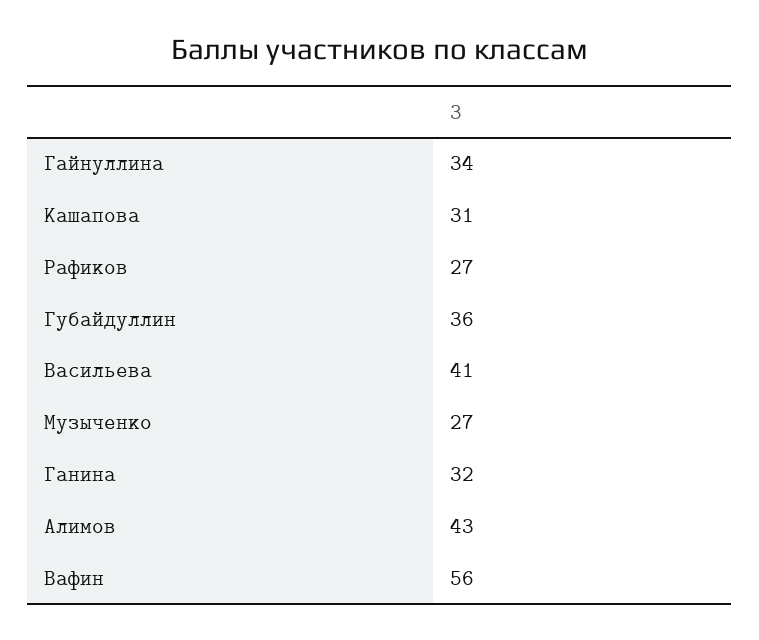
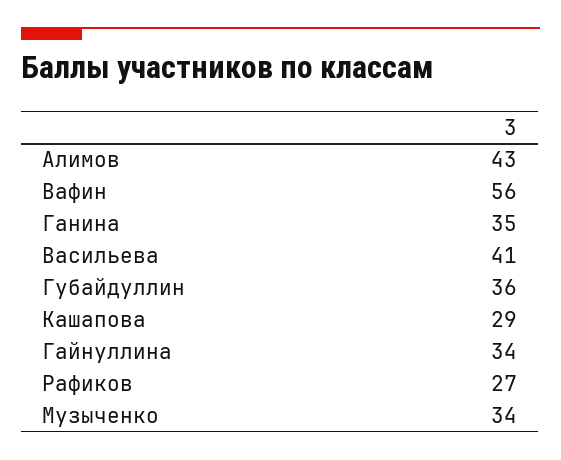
  {
    "Гайнуллина": 34,
-   "Кашапова": 31,
+   "Кашапова": 29,
    "Рафиков": 27,
    "Губайдуллин": 36,
    "Васильева": 41,
-   "Музыченко": 27,
+   "Музыченко": 34,
-   "Ганина": 32,
+   "Ганина": 35,
    "Алимов": 43,
    "Вафин": 56
  }

